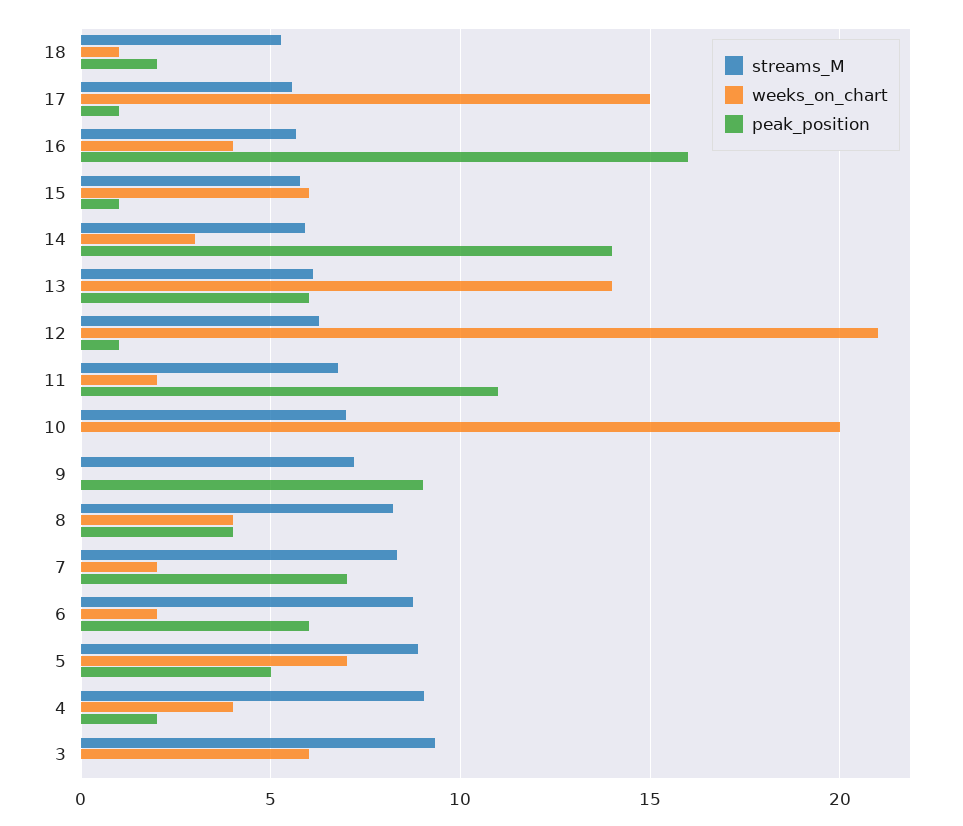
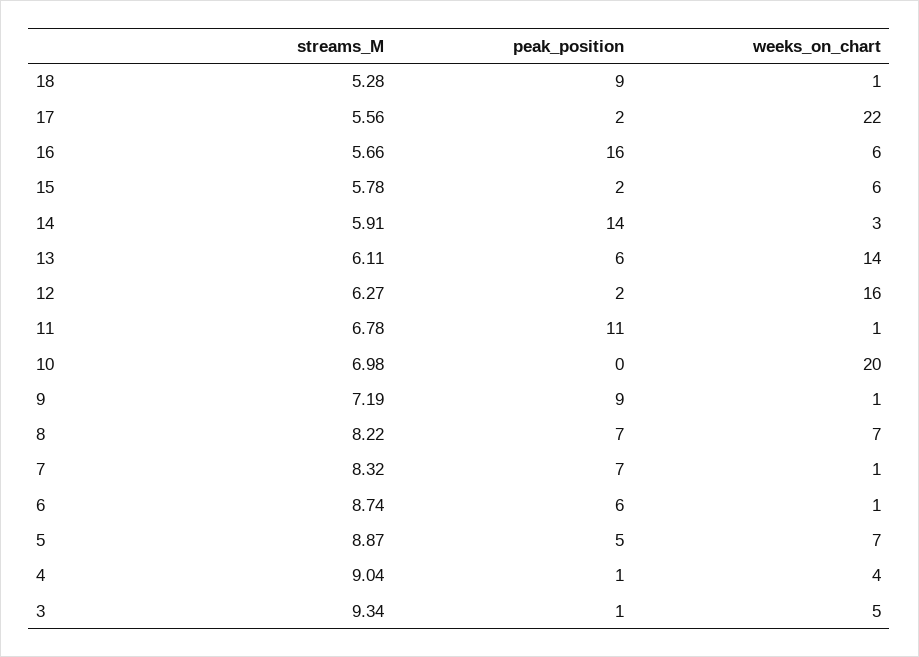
  {
    "streams_M": {
      "18": 5.28,
      "17": 5.56,
      "16": 5.66,
      "15": 5.78,
      "14": 5.91,
      "13": 6.11,
      "12": 6.27,
      "11": 6.78,
      "10": 6.98,
      "9": 7.19,
      "8": 8.22,
      "7": 8.32,
      "6": 8.74,
      "5": 8.87,
      "4": 9.04,
      "3": 9.34
    },
    "weeks_on_chart": {
      "18": 1,
-     "17": 15,
+     "17": 22,
-     "16": 4,
+     "16": 6,
      "15": 6,
      "14": 3,
      "13": 14,
-     "12": 21,
+     "12": 16,
-     "11": 2,
+     "11": 1,
      "10": 20,
-     "9": 0,
+     "9": 1,
-     "8": 4,
+     "8": 7,
-     "7": 2,
+     "7": 1,
-     "6": 2,
+     "6": 1,
      "5": 7,
      "4": 4,
-     "3": 6
+     "3": 5
    },
    "peak_position": {
-     "18": 2,
+     "18": 9,
-     "17": 1,
+     "17": 2,
      "16": 16,
-     "15": 1,
+     "15": 2,
      "14": 14,
      "13": 6,
-     "12": 1,
+     "12": 2,
      "11": 11,
      "10": 0,
      "9": 9,
-     "8": 4,
+     "8": 7,
      "7": 7,
      "6": 6,
      "5": 5,
-     "4": 2,
+     "4": 1,
-     "3": 0
+     "3": 1
    }
  }

